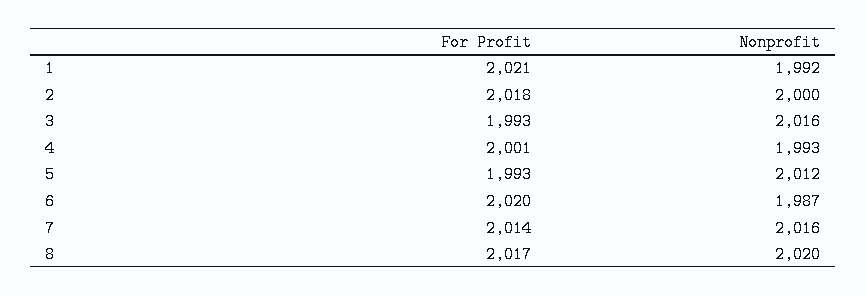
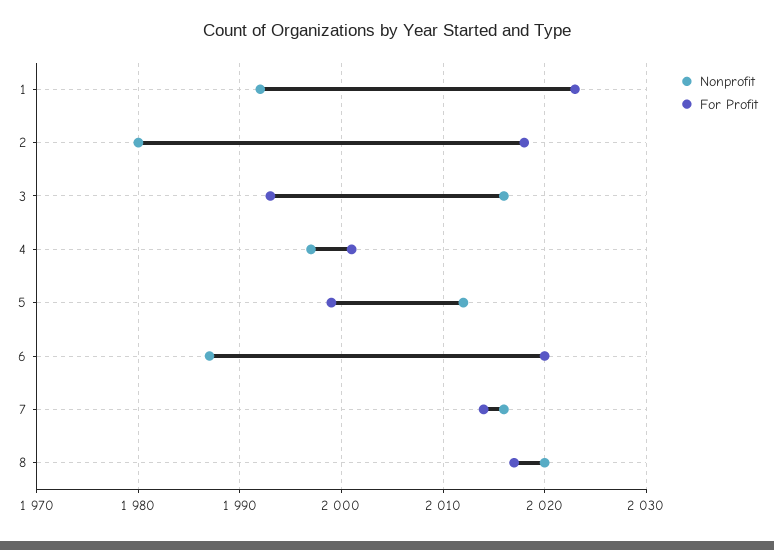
  {
    "For Profit": {
-     "1": 2021,
+     "1": 2023,
      "2": 2018,
      "3": 1993,
      "4": 2001,
-     "5": 1993,
+     "5": 1999,
      "6": 2020,
      "7": 2014,
      "8": 2017
    },
    "Nonprofit": {
      "1": 1992,
-     "2": 2000,
+     "2": 1980,
      "3": 2016,
-     "4": 1993,
+     "4": 1997,
      "5": 2012,
      "6": 1987,
      "7": 2016,
      "8": 2020
    }
  }

